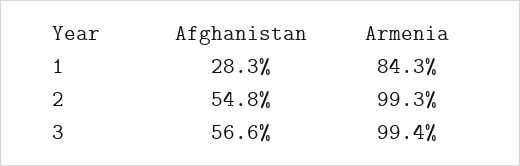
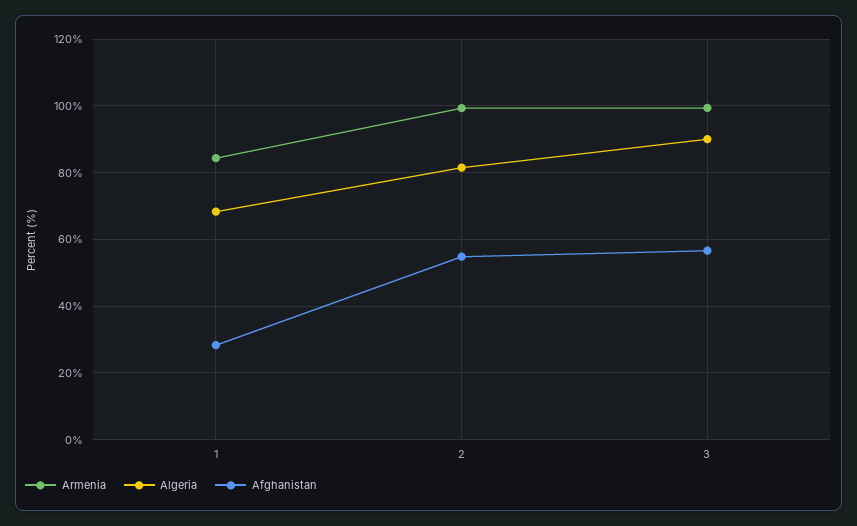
  {
    "Afghanistan": {
      "1": 28.3,
      "2": 54.8,
      "3": 56.6
    },
    "Armenia": {
      "1": 84.3,
      "2": 99.3,
      "3": 99.4
-   }
+   },
+   "Algeria": {
+     "1": 68,
+     "2": 82,
+     "3": 90
+   }
  }

